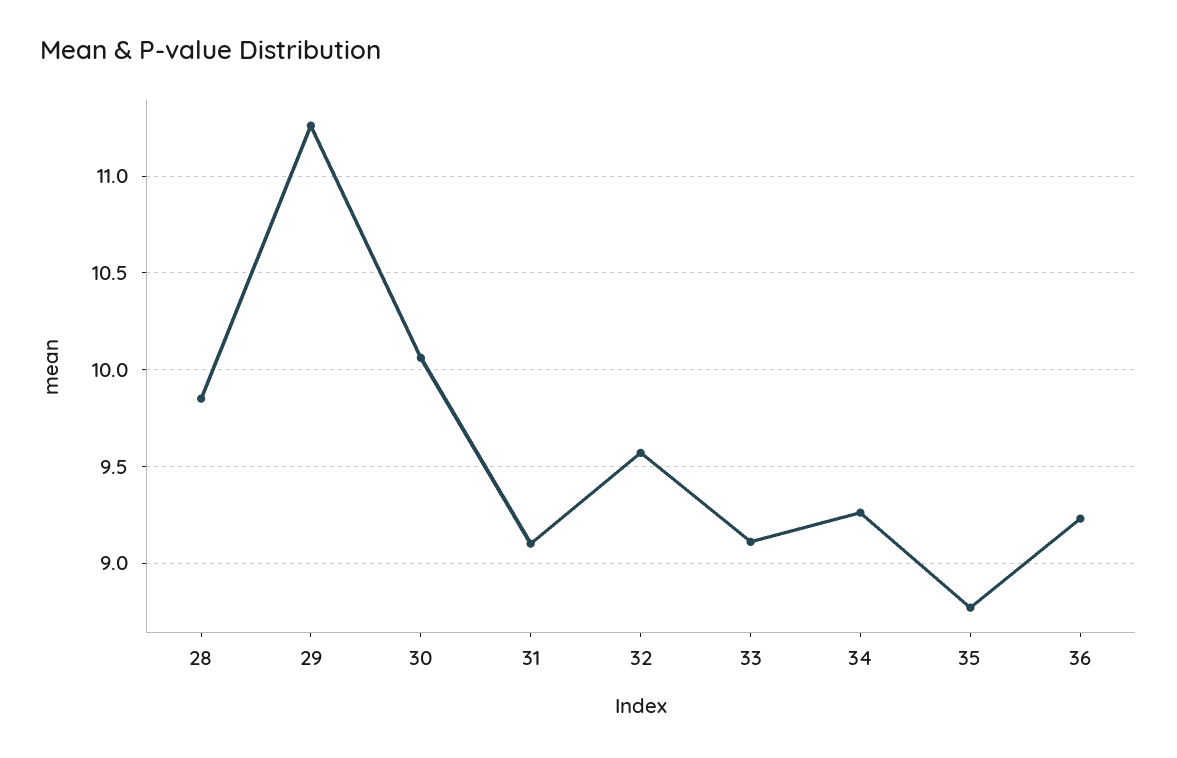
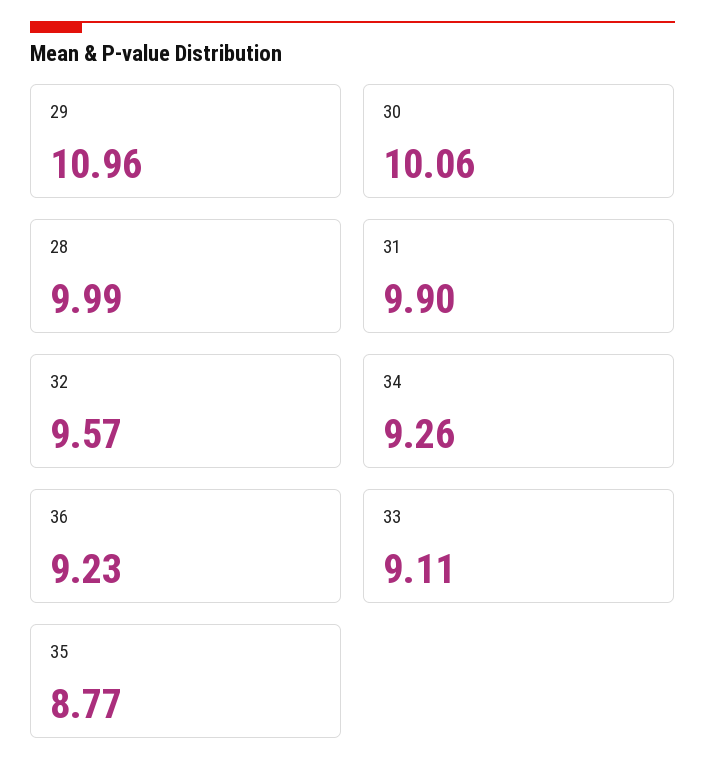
  {
-   "28": 9.85,
+   "28": 9.99,
-   "29": 11.25,
+   "29": 10.96,
    "30": 10.06,
-   "31": 9.1,
+   "31": 9.9,
    "32": 9.57,
    "33": 9.11,
    "34": 9.26,
    "35": 8.77,
    "36": 9.23
  }

